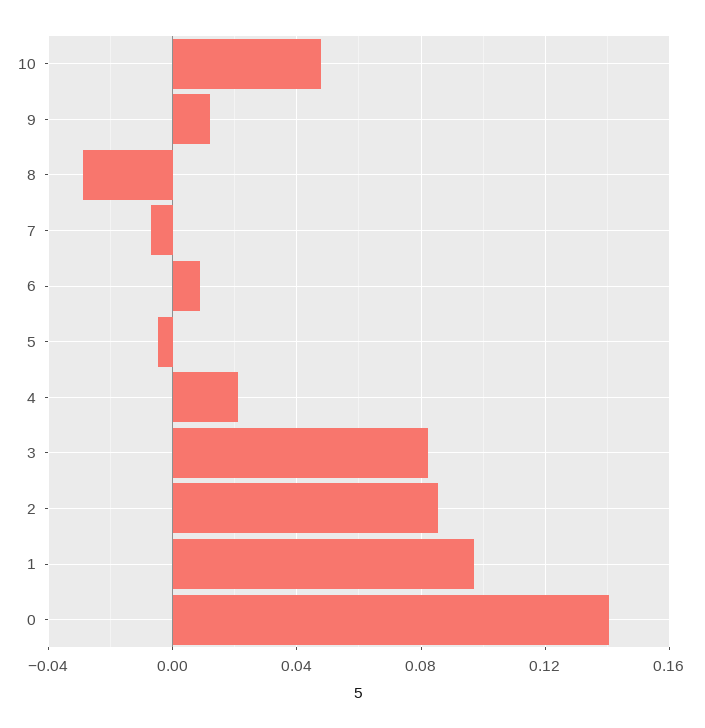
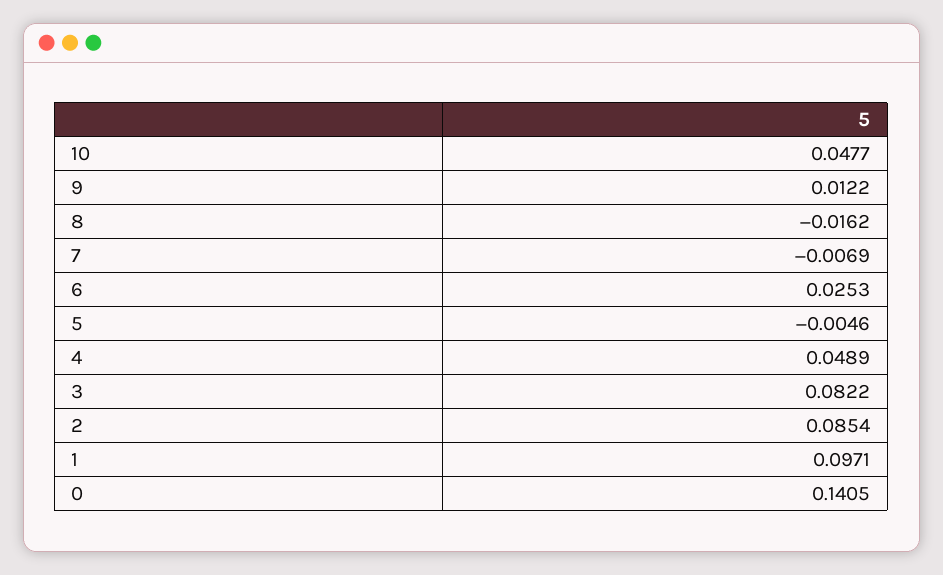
  {
    "10": 0.0477,
    "9": 0.0122,
-   "8": -0.03,
+   "8": -0.0162,
    "7": -0.0069,
-   "6": 0.01,
+   "6": 0.0253,
    "5": -0.0046,
-   "4": 0.02,
+   "4": 0.0489,
    "3": 0.0822,
    "2": 0.0854,
    "1": 0.0971,
    "0": 0.1405
  }

